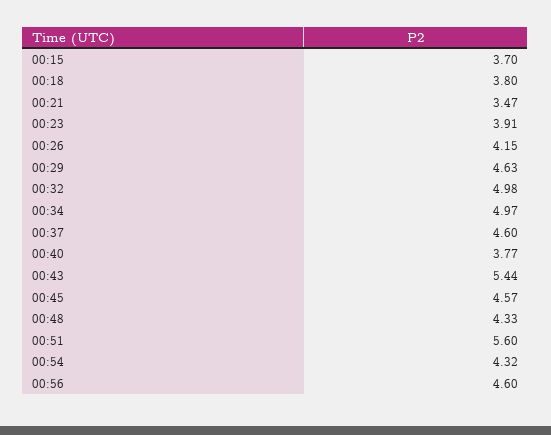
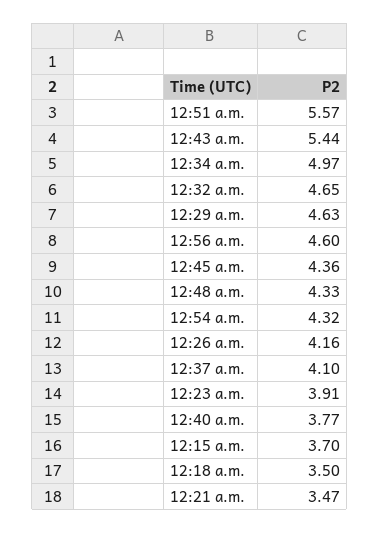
  {
    "00:15": 3.7,
-   "00:18": 3.8,
+   "00:18": 3.5,
    "00:21": 3.47,
    "00:23": 3.91,
-   "00:26": 4.15,
+   "00:26": 4.16,
    "00:29": 4.63,
-   "00:32": 4.98,
+   "00:32": 4.65,
    "00:34": 4.97,
-   "00:37": 4.6,
+   "00:37": 4.1,
    "00:40": 3.77,
    "00:43": 5.44,
-   "00:45": 4.57,
+   "00:45": 4.36,
    "00:48": 4.33,
-   "00:51": 5.6,
+   "00:51": 5.57,
    "00:54": 4.32,
    "00:56": 4.6
  }

